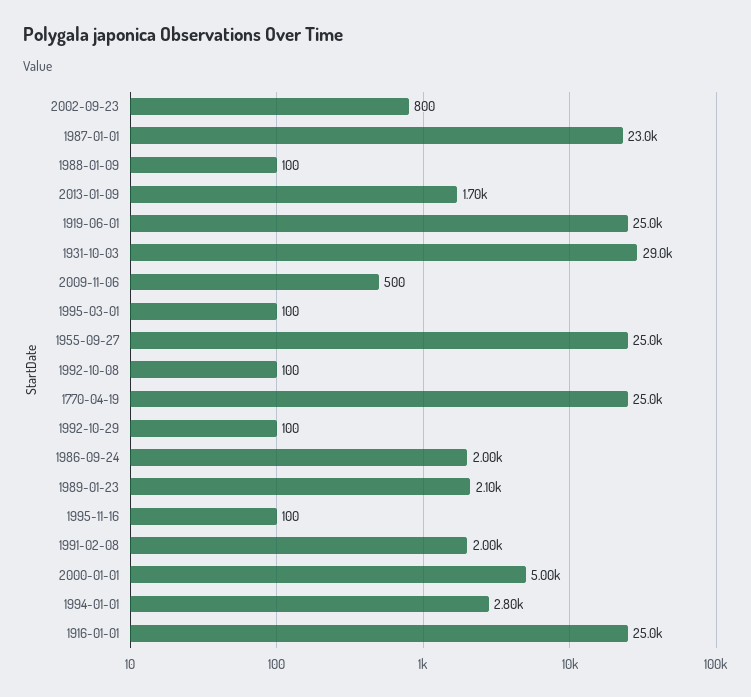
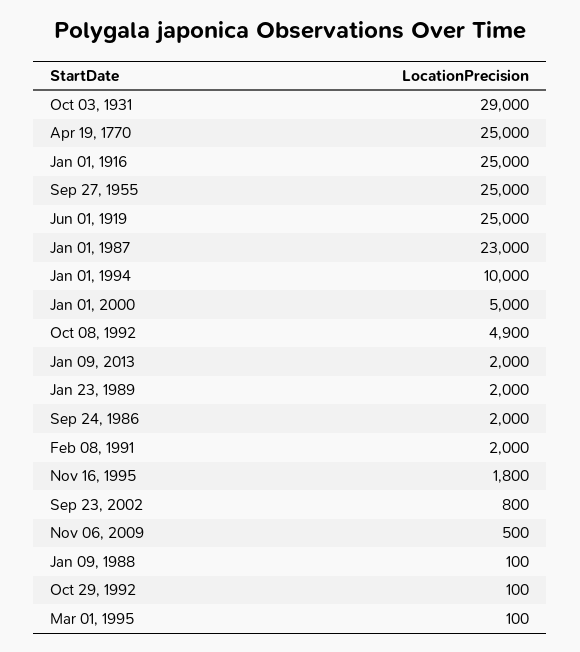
  {
    "2002-09-23": 800,
    "1987-01-01": 23000,
    "1988-01-09": 100,
-   "2013-01-09": 1700,
+   "2013-01-09": 2000,
    "1919-06-01": 25000,
    "1931-10-03": 29000,
    "2009-11-06": 500,
    "1995-03-01": 100,
    "1955-09-27": 25000,
-   "1992-10-08": 100,
+   "1992-10-08": 4900,
    "1770-04-19": 25000,
    "1992-10-29": 100,
    "1986-09-24": 2000,
-   "1989-01-23": 2100,
+   "1989-01-23": 2000,
-   "1995-11-16": 100,
+   "1995-11-16": 1800,
    "1991-02-08": 2000,
    "2000-01-01": 5000,
-   "1994-01-01": 2800,
+   "1994-01-01": 10000,
    "1916-01-01": 25000
  }

